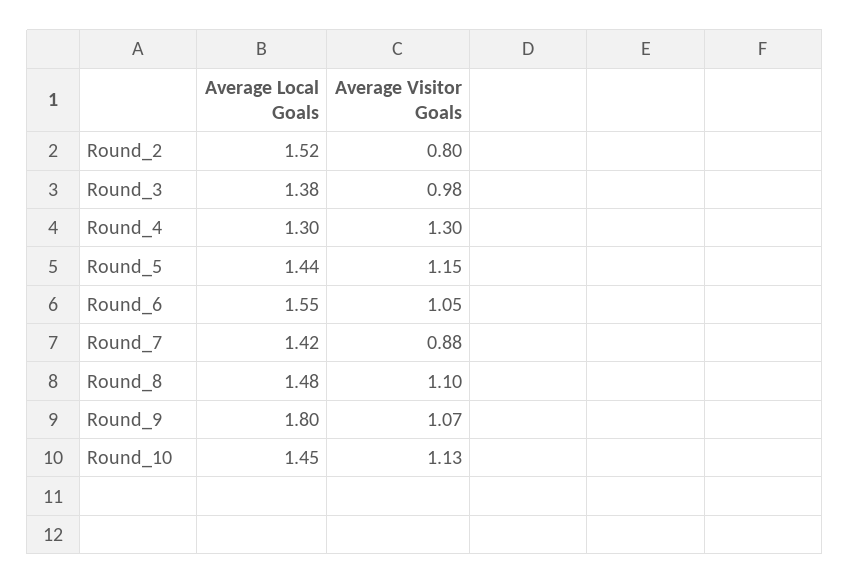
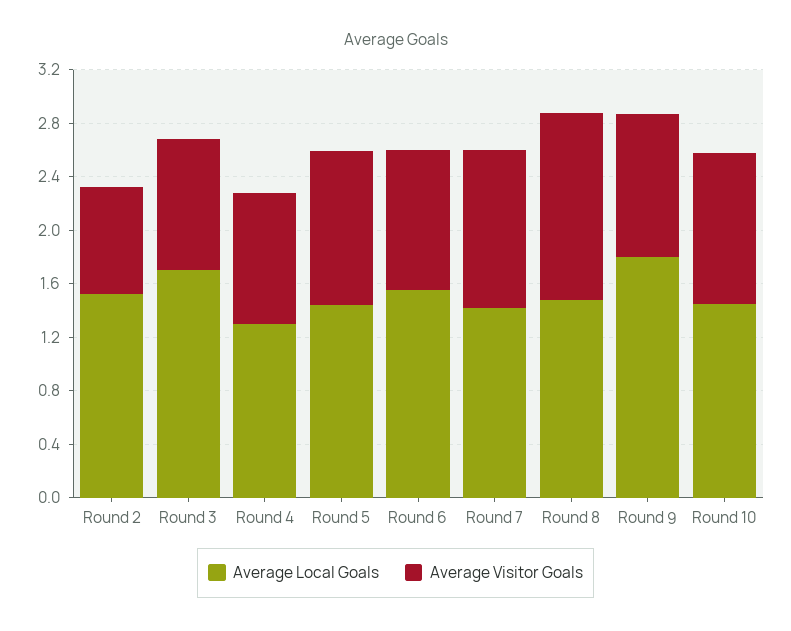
  {
    "Average Local Goals": {
      "Round_2": 1.52,
-     "Round_3": 1.38,
+     "Round_3": 1.7,
      "Round_4": 1.3,
      "Round_5": 1.44,
      "Round_6": 1.55,
      "Round_7": 1.42,
      "Round_8": 1.48,
      "Round_9": 1.8,
      "Round_10": 1.45
    },
    "Average Visitor Goals": {
      "Round_2": 0.8,
      "Round_3": 0.98,
-     "Round_4": 1.3,
+     "Round_4": 1,
      "Round_5": 1.15,
      "Round_6": 1.05,
-     "Round_7": 0.88,
+     "Round_7": 1.2,
-     "Round_8": 1.1,
+     "Round_8": 1.4,
      "Round_9": 1.07,
      "Round_10": 1.13
    }
  }

